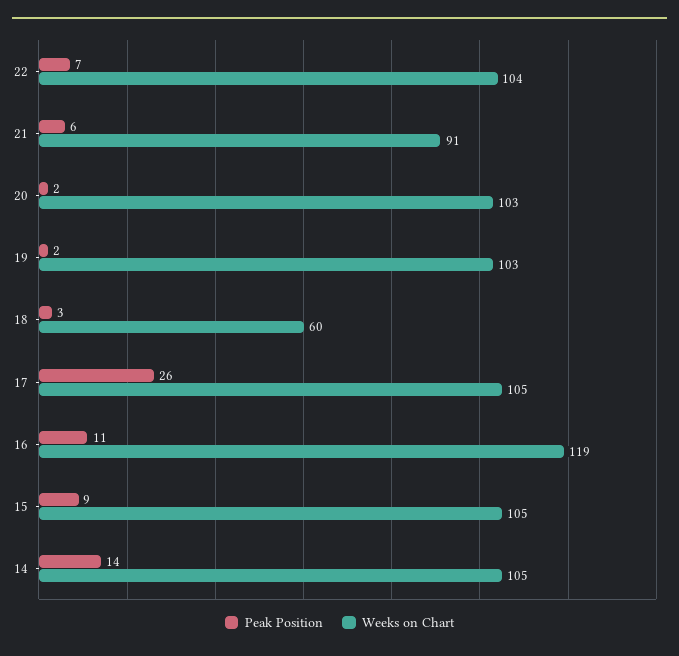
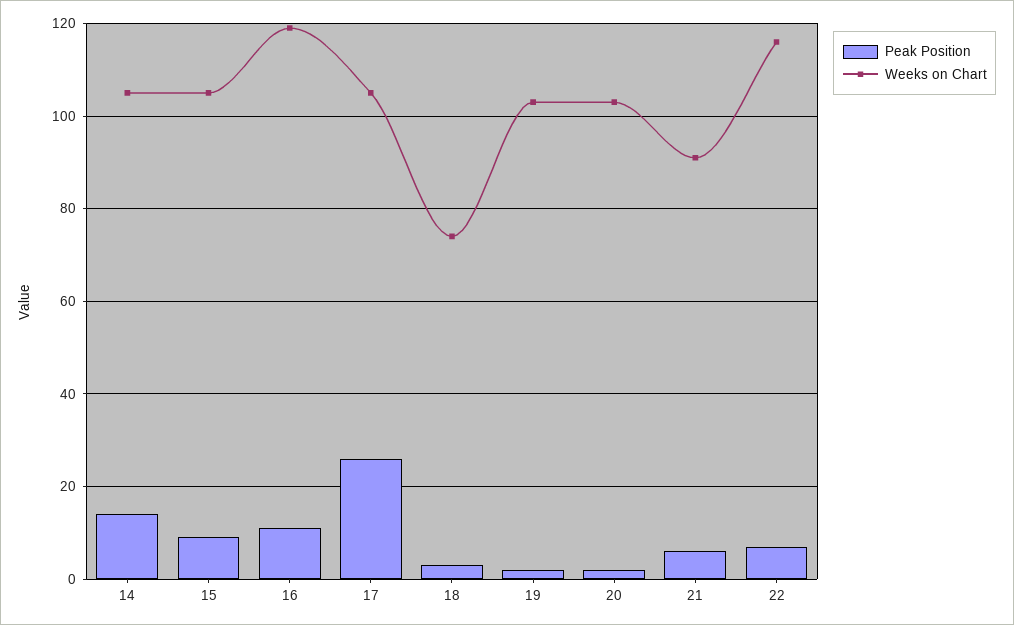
  {
    "Peak Position": {
      "22": 7,
      "21": 6,
      "20": 2,
      "19": 2,
      "18": 3,
      "17": 26,
      "16": 11,
      "15": 9,
      "14": 14
    },
    "Weeks on Chart": {
-     "22": 104,
+     "22": 115,
      "21": 91,
      "20": 103,
      "19": 103,
-     "18": 60,
+     "18": 75,
      "17": 105,
      "16": 119,
      "15": 105,
      "14": 105
    }
  }

